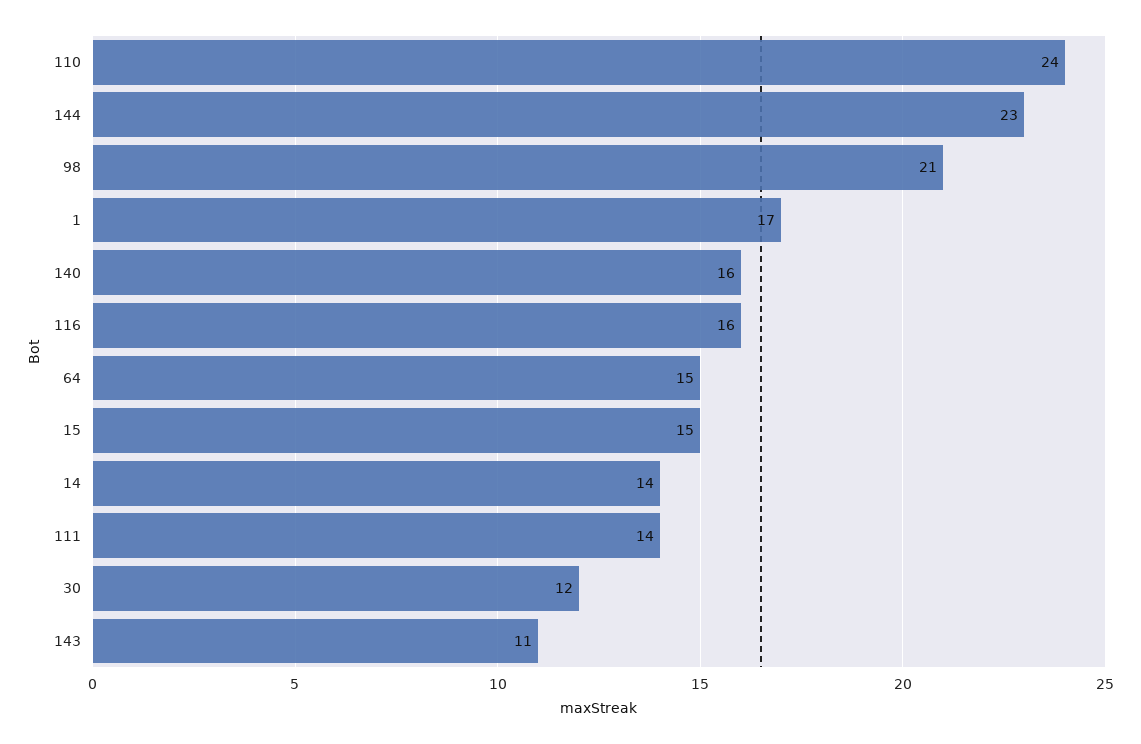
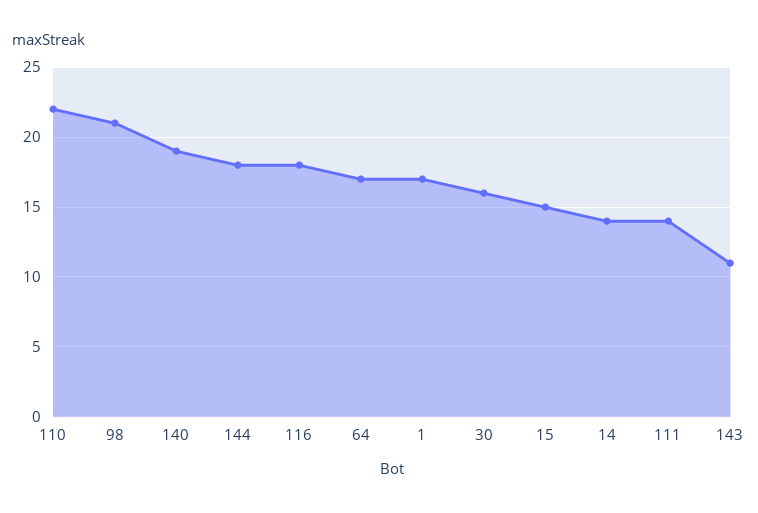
  {
-   "110": 24,
+   "110": 22,
-   "144": 23,
+   "144": 18,
    "98": 21,
    "1": 17,
-   "140": 16,
+   "140": 19,
-   "116": 16,
+   "116": 18,
-   "64": 15,
+   "64": 17,
    "15": 15,
    "14": 14,
    "111": 14,
-   "30": 12,
+   "30": 16,
    "143": 11
  }

